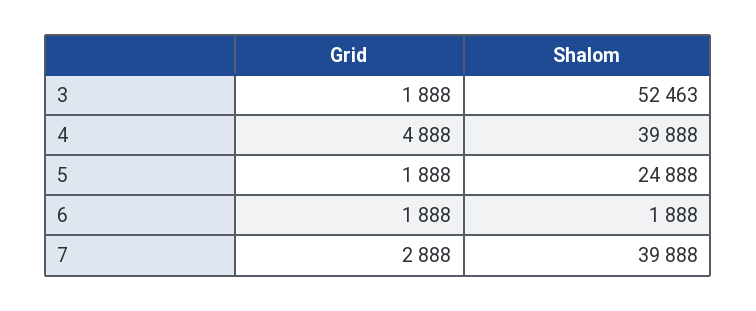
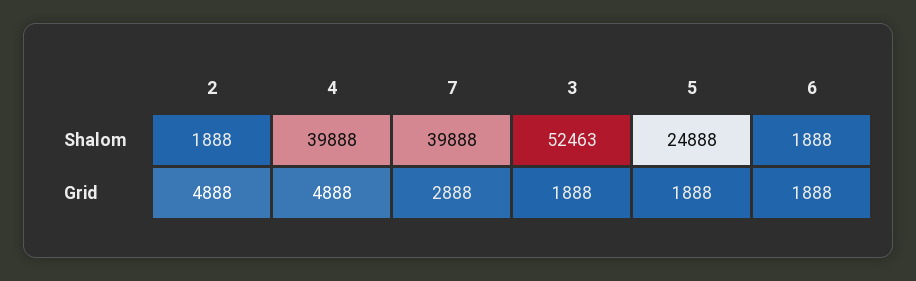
  {
    "Grid": {
      "3": 1888,
      "4": 4888,
      "5": 1888,
      "6": 1888,
-     "7": 2888
+     "7": 2888,
+     "2": 4888
    },
    "Shalom": {
      "3": 52463,
      "4": 39888,
      "5": 24888,
      "6": 1888,
-     "7": 39888
+     "7": 39888,
+     "2": 1888
    }
  }

